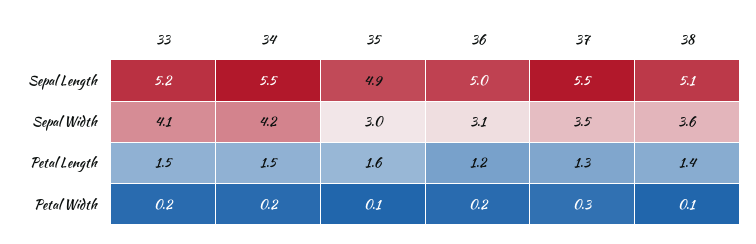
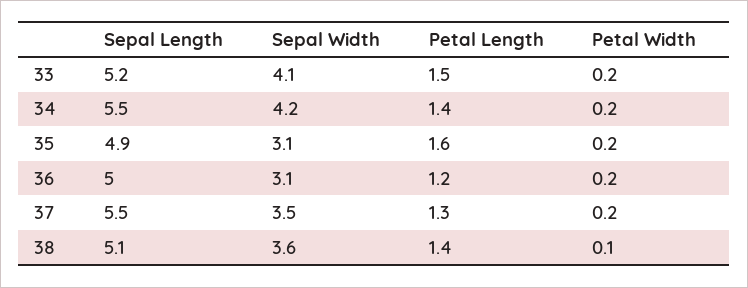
  {
    "33": {
      "Sepal Length": 5.2,
      "Sepal Width": 4.1,
      "Petal Length": 1.5,
      "Petal Width": 0.2
    },
    "34": {
      "Sepal Length": 5.5,
      "Sepal Width": 4.2,
-     "Petal Length": 1.5,
+     "Petal Length": 1.4,
      "Petal Width": 0.2
    },
    "35": {
      "Sepal Length": 4.9,
-     "Sepal Width": 3,
+     "Sepal Width": 3.1,
      "Petal Length": 1.6,
-     "Petal Width": 0.1
+     "Petal Width": 0.2
    },
    "36": {
      "Sepal Length": 5,
      "Sepal Width": 3.1,
      "Petal Length": 1.2,
      "Petal Width": 0.2
    },
    "37": {
      "Sepal Length": 5.5,
      "Sepal Width": 3.5,
      "Petal Length": 1.3,
-     "Petal Width": 0.3
+     "Petal Width": 0.2
    },
    "38": {
      "Sepal Length": 5.1,
      "Sepal Width": 3.6,
      "Petal Length": 1.4,
      "Petal Width": 0.1
    }
  }

